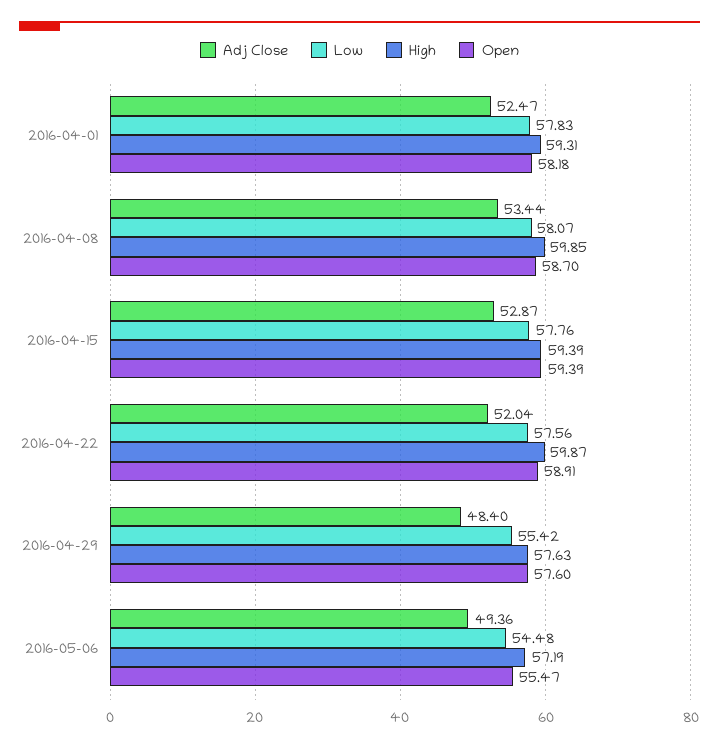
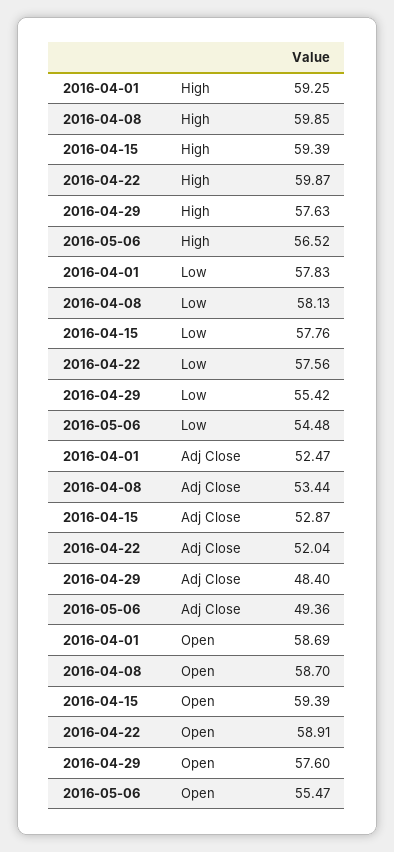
  {
    "Adj Close": {
      "2016-04-01": 52.47,
      "2016-04-08": 53.44,
      "2016-04-15": 52.87,
      "2016-04-22": 52.04,
      "2016-04-29": 48.4,
      "2016-05-06": 49.36
    },
    "Low": {
      "2016-04-01": 57.83,
-     "2016-04-08": 58.07,
+     "2016-04-08": 58.13,
      "2016-04-15": 57.76,
      "2016-04-22": 57.56,
      "2016-04-29": 55.42,
      "2016-05-06": 54.48
    },
    "High": {
-     "2016-04-01": 59.31,
+     "2016-04-01": 59.25,
      "2016-04-08": 59.85,
      "2016-04-15": 59.39,
      "2016-04-22": 59.87,
      "2016-04-29": 57.63,
-     "2016-05-06": 57.19
+     "2016-05-06": 56.52
    },
    "Open": {
-     "2016-04-01": 58.18,
+     "2016-04-01": 58.69,
      "2016-04-08": 58.7,
      "2016-04-15": 59.39,
      "2016-04-22": 58.91,
      "2016-04-29": 57.6,
      "2016-05-06": 55.47
    }
  }

